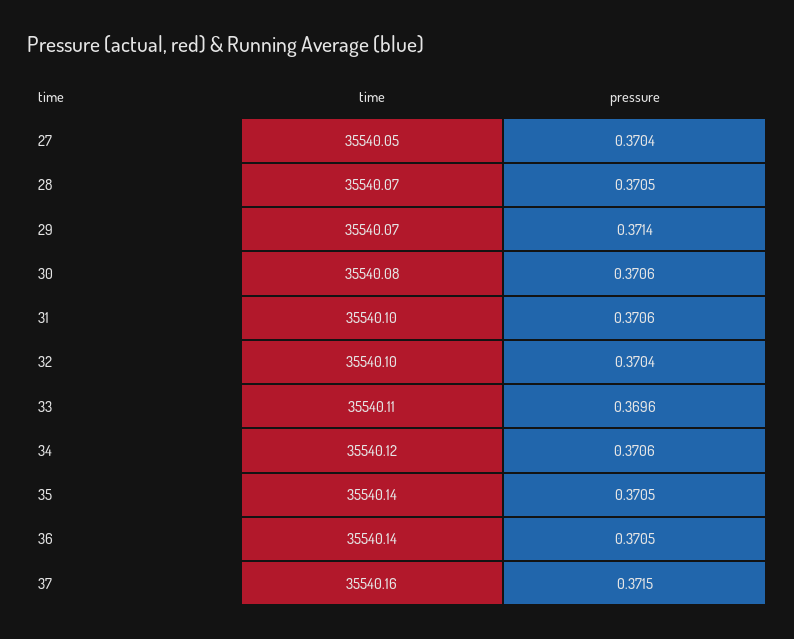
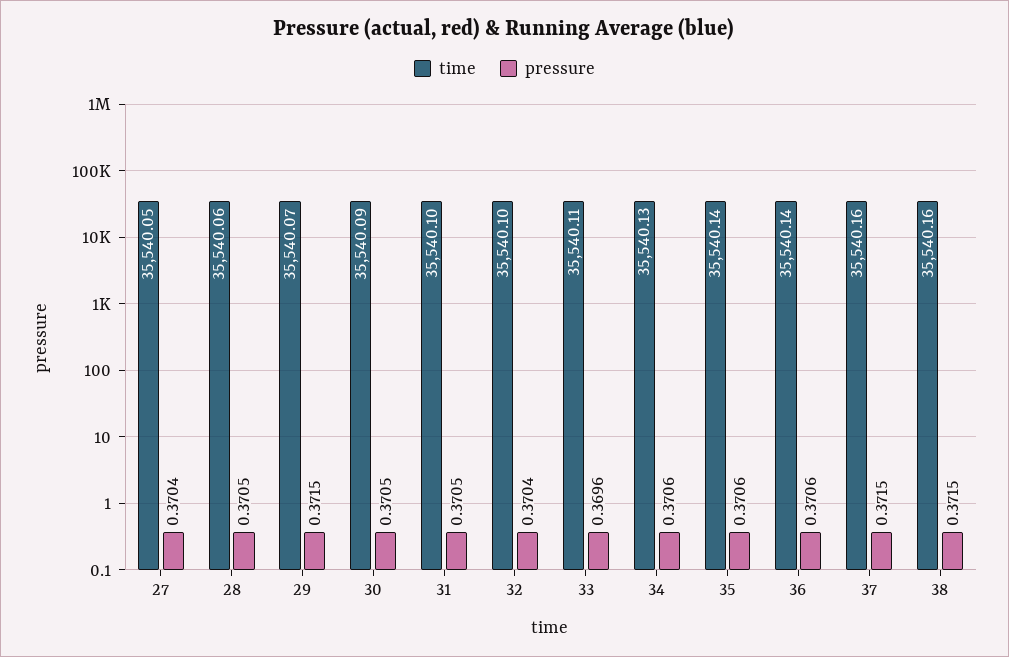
  {
    "time": {
      "27": 35540.05,
-     "28": 35540.07,
+     "28": 35540.06,
      "29": 35540.07,
-     "30": 35540.08,
+     "30": 35540.09,
      "31": 35540.1,
      "32": 35540.1,
      "33": 35540.11,
-     "34": 35540.12,
+     "34": 35540.13,
      "35": 35540.14,
      "36": 35540.14,
-     "37": 35540.16
+     "37": 35540.16,
+     "38": 35540.16
    },
    "pressure": {
      "27": 0.3704,
      "28": 0.3705,
-     "29": 0.3714,
+     "29": 0.3715,
-     "30": 0.3706,
+     "30": 0.3705,
-     "31": 0.3706,
+     "31": 0.3705,
      "32": 0.3704,
      "33": 0.3696,
      "34": 0.3706,
-     "35": 0.3705,
+     "35": 0.3706,
-     "36": 0.3705,
+     "36": 0.3706,
-     "37": 0.3715
+     "37": 0.3715,
+     "38": 0.3715
    }
  }

